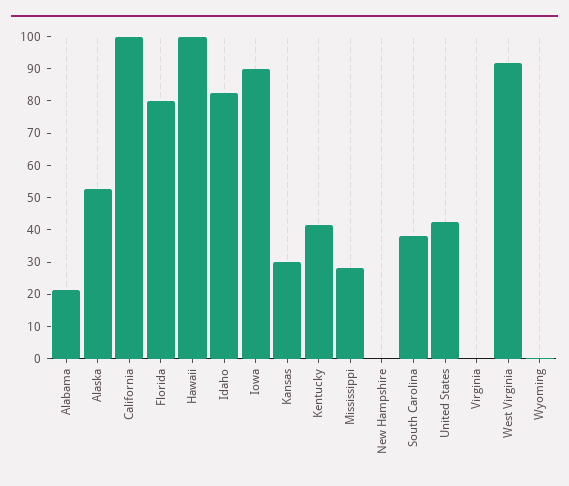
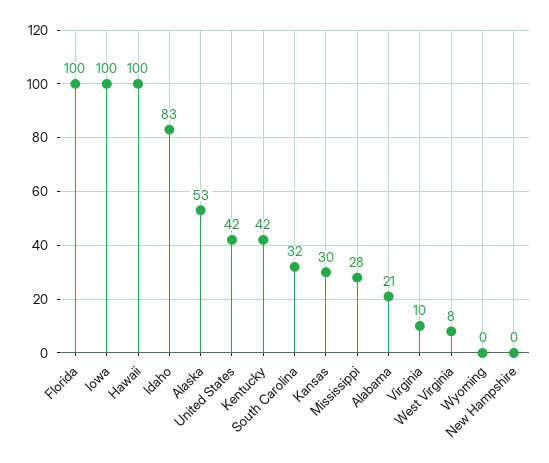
  {
    "Alabama": 21,
    "Alaska": 53,
-   "California": 100,
-   "Florida": 80,
+   "Florida": 100,
    "Hawaii": 100,
    "Idaho": 83,
-   "Iowa": 90,
+   "Iowa": 100,
    "Kansas": 30,
    "Kentucky": 42,
    "Mississippi": 28,
    "New Hampshire": 0,
-   "South Carolina": 37.5,
+   "South Carolina": 32,
    "United States": 42,
-   "Virginia": 0,
+   "Virginia": 10,
-   "West Virginia": 92.5,
+   "West Virginia": 8,
    "Wyoming": 0
  }

